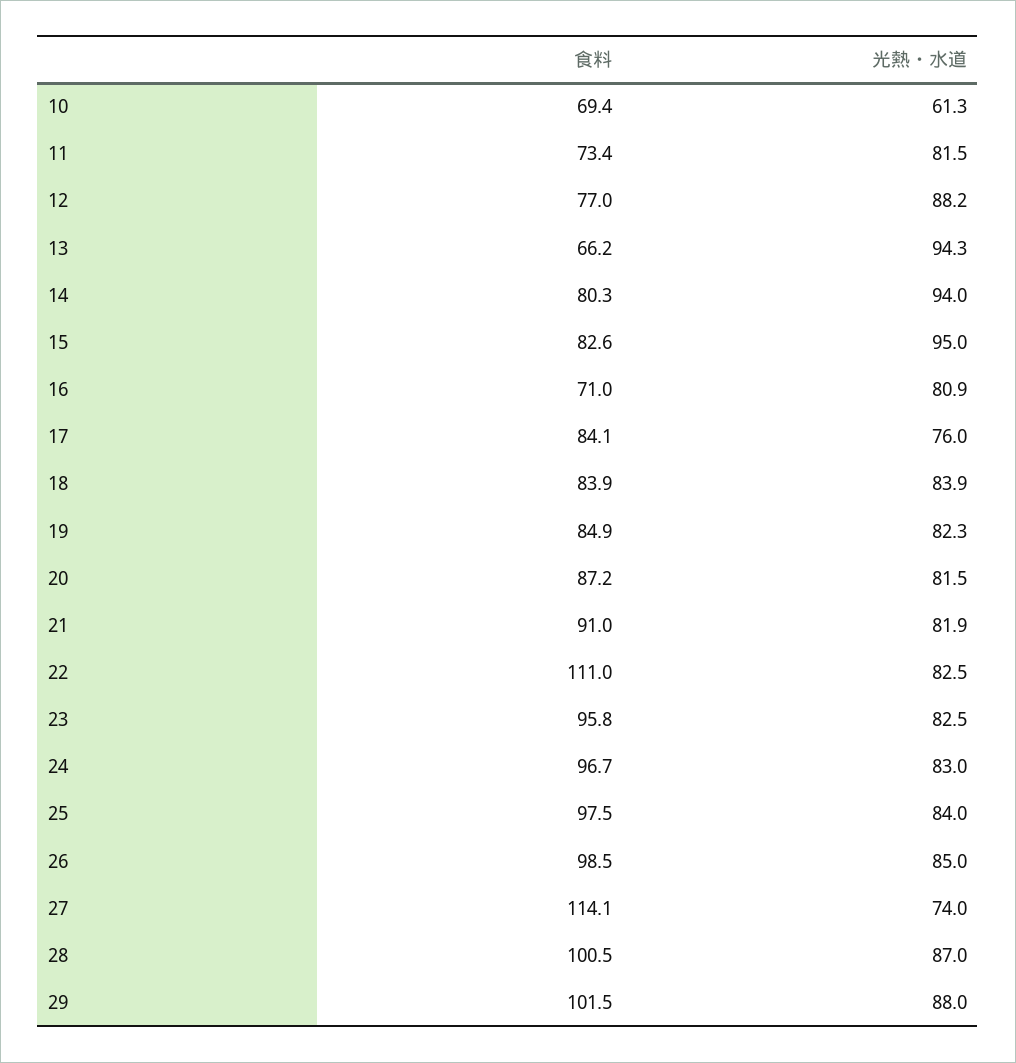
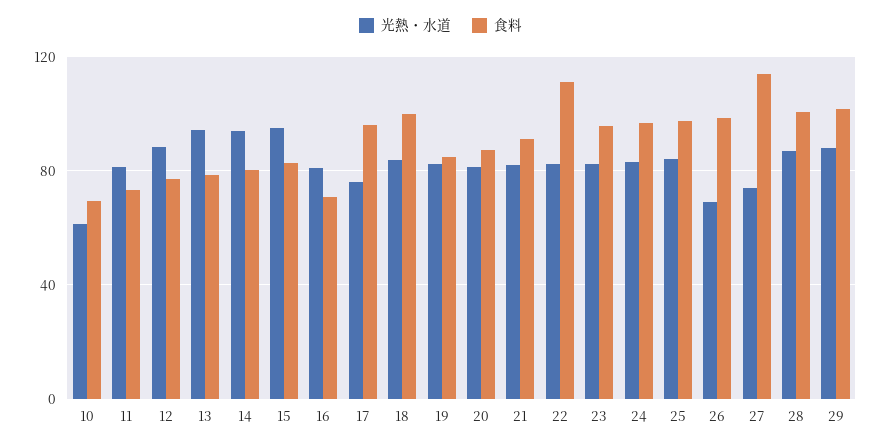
  {
    "食料": {
      "10": 69.4,
      "11": 73.4,
      "12": 77,
-     "13": 66.2,
+     "13": 80,
      "14": 80.3,
      "15": 82.6,
      "16": 71,
-     "17": 84.1,
+     "17": 95,
-     "18": 83.9,
+     "18": 100,
      "19": 84.9,
      "20": 87.2,
      "21": 91,
      "22": 111,
      "23": 95.8,
      "24": 96.7,
      "25": 97.5,
      "26": 98.5,
      "27": 114.1,
      "28": 100.5,
      "29": 101.5
    },
    "光熱・水道": {
      "10": 61.3,
      "11": 81.5,
      "12": 88.2,
      "13": 94.3,
      "14": 94,
      "15": 95,
      "16": 80.9,
      "17": 76,
      "18": 83.9,
      "19": 82.3,
      "20": 81.5,
      "21": 81.9,
      "22": 82.5,
      "23": 82.5,
      "24": 83,
      "25": 84,
-     "26": 85,
+     "26": 70,
      "27": 74,
      "28": 87,
      "29": 88
    }
  }

